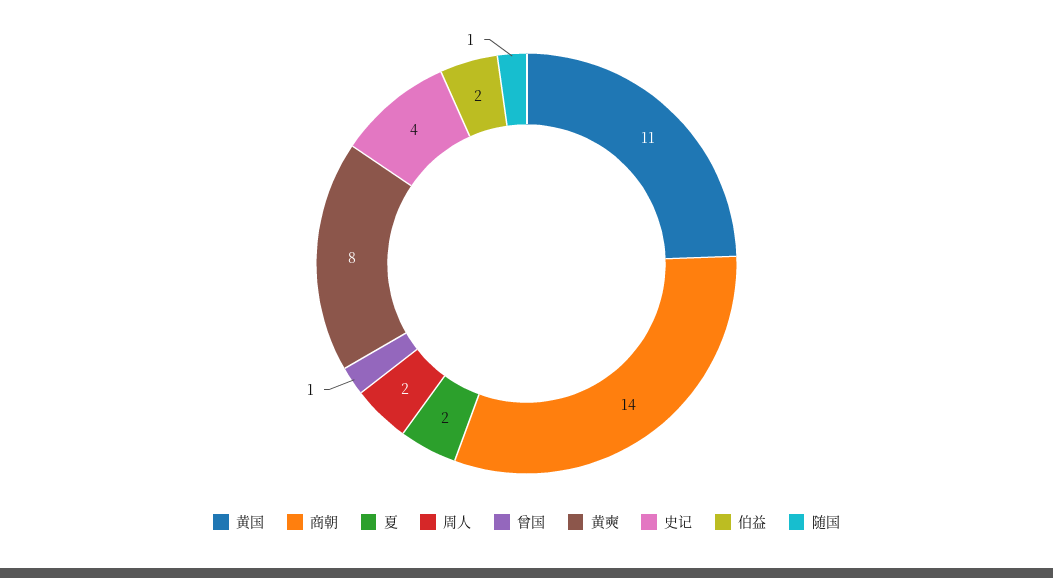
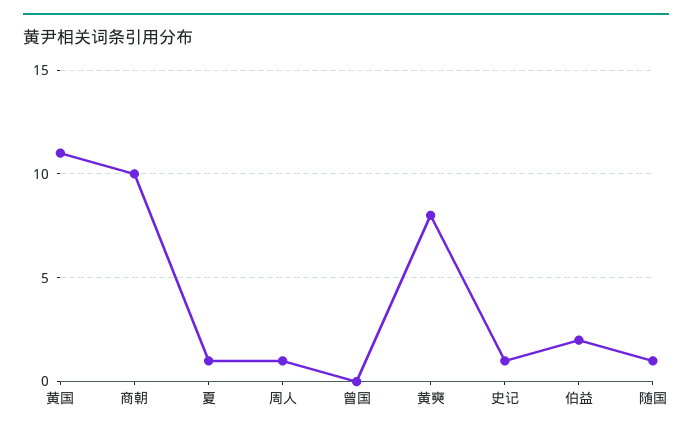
  {
    "黄国": 11,
-   "商朝": 14,
+   "商朝": 10,
-   "夏": 2,
+   "夏": 1,
-   "周人": 2,
+   "周人": 1,
-   "曾国": 1,
+   "曾国": 0,
    "黄奭": 8,
-   "史记": 4,
+   "史记": 1,
    "伯益": 2,
    "随国": 1
  }

